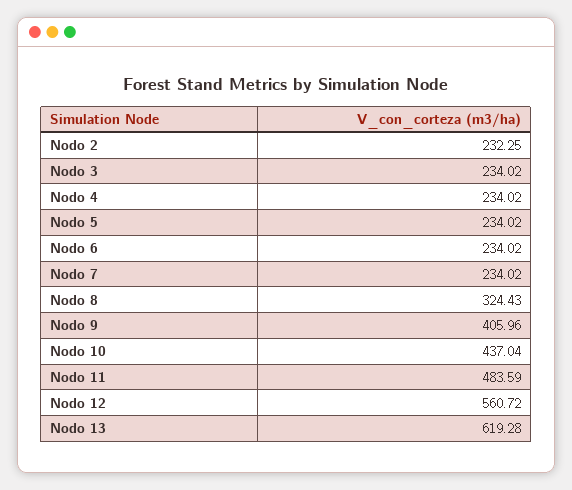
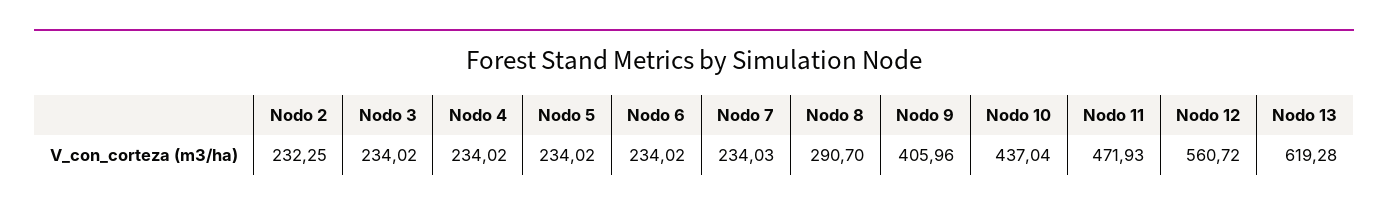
  {
    "Nodo 2": 232.25,
    "Nodo 3": 234.02,
    "Nodo 4": 234.02,
    "Nodo 5": 234.02,
    "Nodo 6": 234.02,
-   "Nodo 7": 234.02,
+   "Nodo 7": 234.03,
-   "Nodo 8": 324.43,
+   "Nodo 8": 290.7,
    "Nodo 9": 405.96,
    "Nodo 10": 437.04,
-   "Nodo 11": 483.59,
+   "Nodo 11": 471.93,
    "Nodo 12": 560.72,
    "Nodo 13": 619.28
  }

